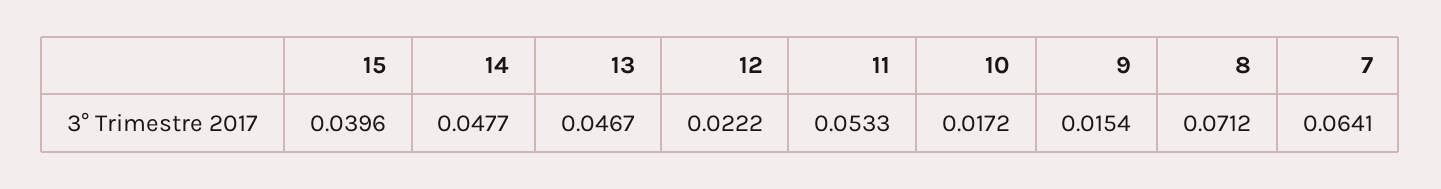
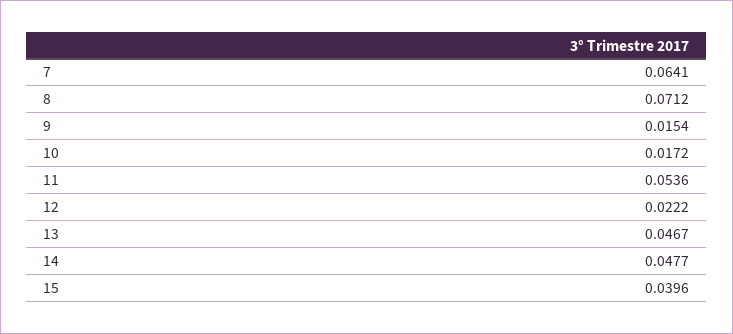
  {
    "15": 0.0396,
    "14": 0.0477,
    "13": 0.0467,
    "12": 0.0222,
-   "11": 0.0533,
+   "11": 0.0536,
    "10": 0.0172,
    "9": 0.0154,
    "8": 0.0712,
    "7": 0.0641
  }

